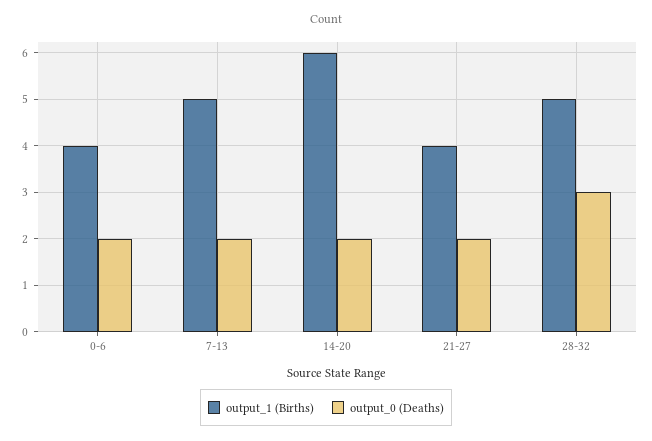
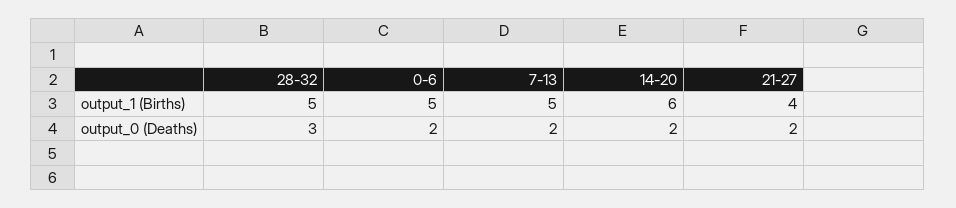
  {
    "output_1 (Births)": {
-     "0-6": 4,
+     "0-6": 5,
      "7-13": 5,
      "14-20": 6,
      "21-27": 4,
      "28-32": 5
    },
    "output_0 (Deaths)": {
      "0-6": 2,
      "7-13": 2,
      "14-20": 2,
      "21-27": 2,
      "28-32": 3
    }
  }

